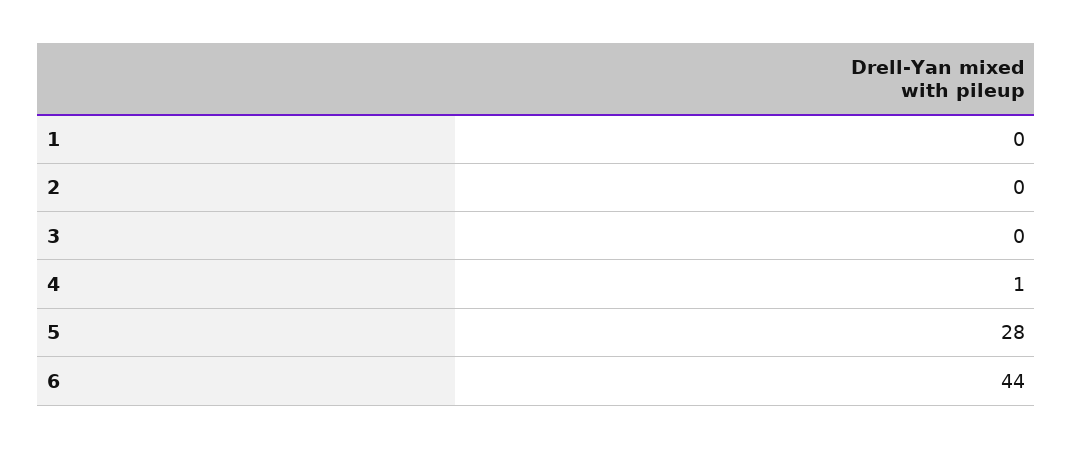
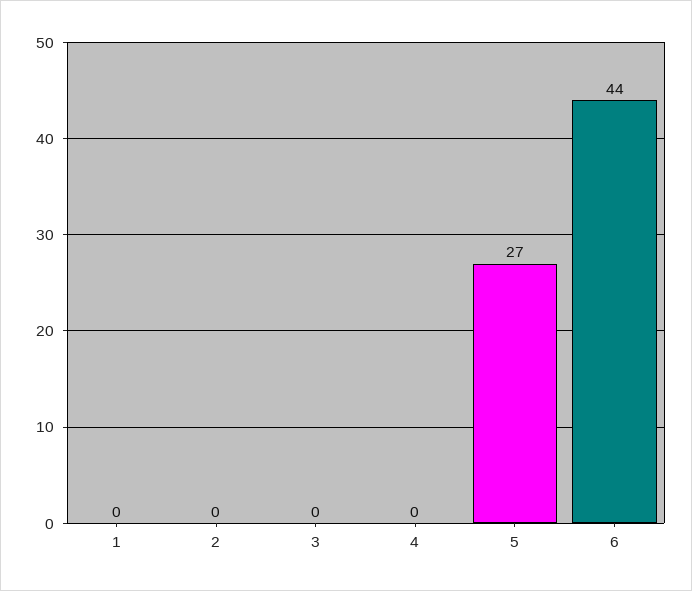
  {
    "1": 0,
    "2": 0,
    "3": 0,
-   "4": 1,
+   "4": 0,
-   "5": 28,
+   "5": 27,
    "6": 44
  }

